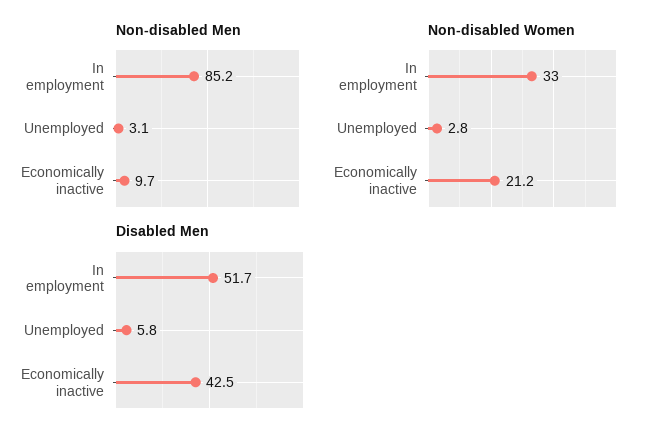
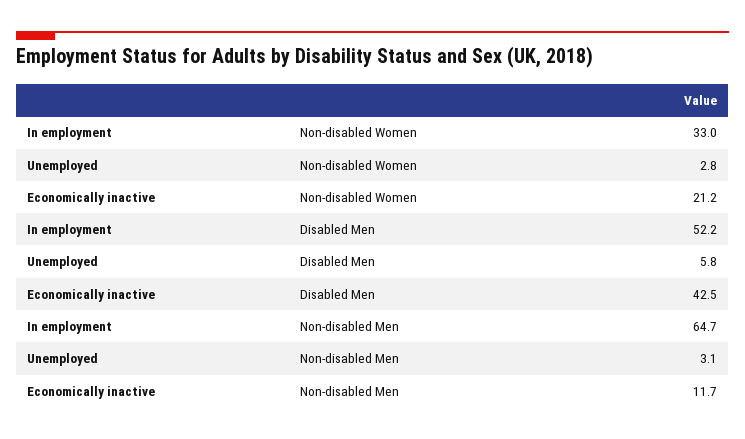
  {
    "Non-disabled Men": {
-     "In employment": 85.2,
+     "In employment": 64.7,
      "Unemployed": 3.1,
-     "Economically inactive": 9.7
+     "Economically inactive": 11.7
    },
    "Non-disabled Women": {
      "In employment": 33,
      "Unemployed": 2.8,
      "Economically inactive": 21.2
    },
    "Disabled Men": {
-     "In employment": 51.7,
+     "In employment": 52.2,
      "Unemployed": 5.8,
      "Economically inactive": 42.5
    }
  }

